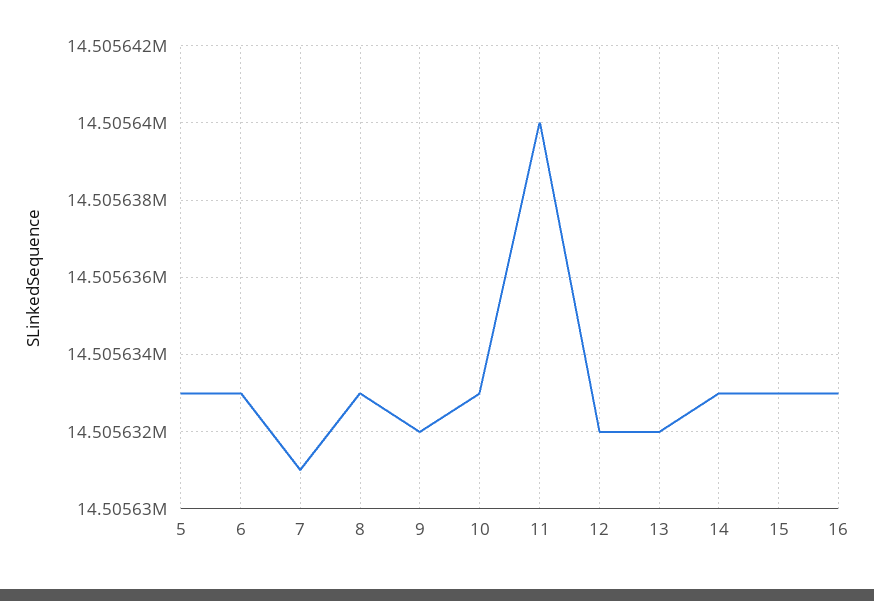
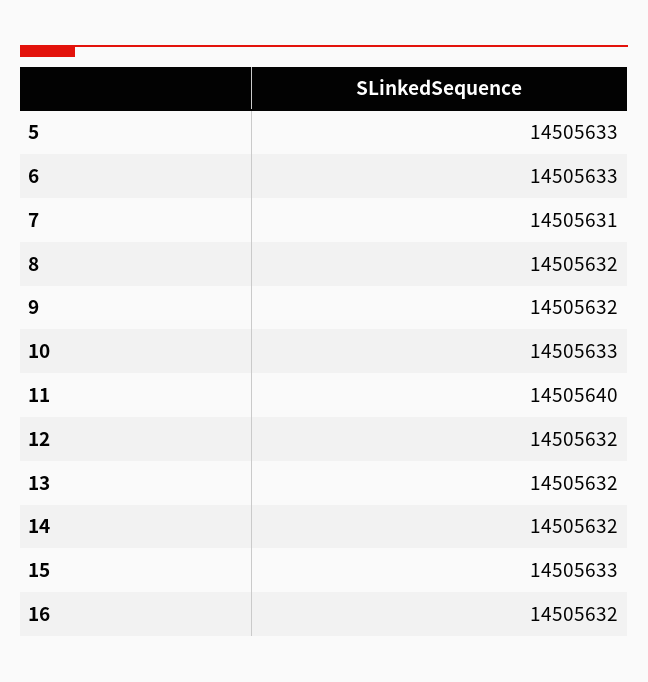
  {
    "5": 14505633,
    "6": 14505633,
    "7": 14505631,
-   "8": 14505633,
+   "8": 14505632,
    "9": 14505632,
    "10": 14505633,
    "11": 14505640,
    "12": 14505632,
    "13": 14505632,
-   "14": 14505633,
+   "14": 14505632,
    "15": 14505633,
-   "16": 14505633
+   "16": 14505632
  }

